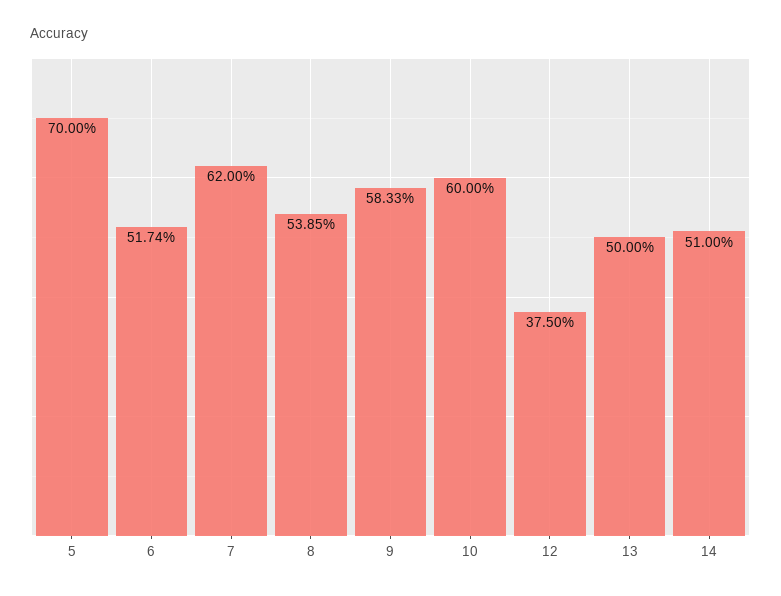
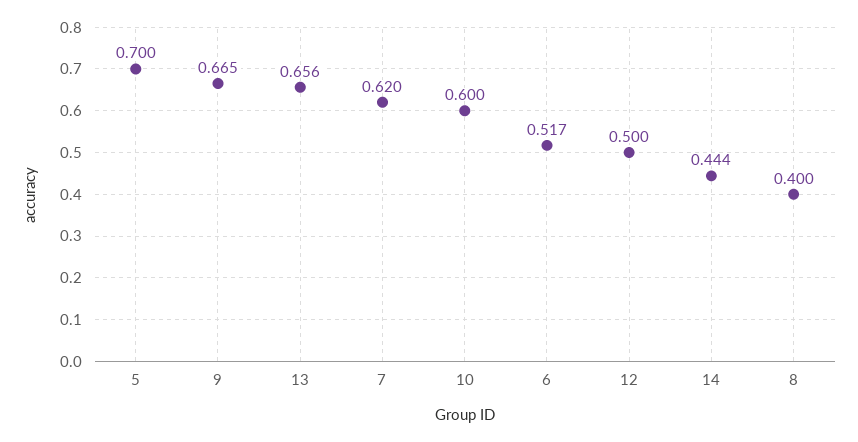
  {
    "5": 0.7,
    "6": 0.5174,
    "7": 0.62,
-   "8": 0.5385,
+   "8": 0.4,
-   "9": 0.5833,
+   "9": 0.665,
    "10": 0.6,
-   "12": 0.375,
+   "12": 0.5,
-   "13": 0.5,
+   "13": 0.656,
-   "14": 0.51
+   "14": 0.444
  }

